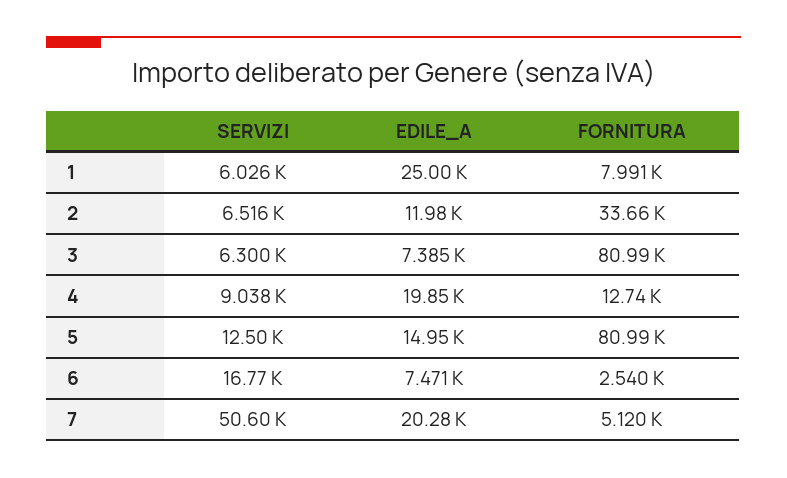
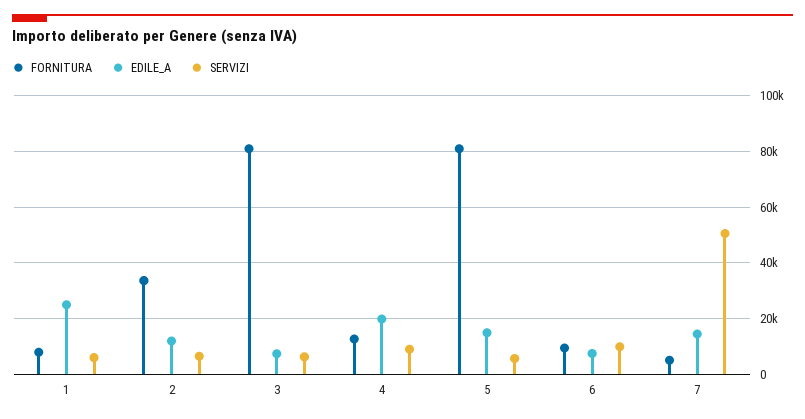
  {
    "SERVIZI": {
      "1": 6026,
      "2": 6516,
      "3": 6300,
      "4": 9038,
-     "5": 12500,
+     "5": 5000,
-     "6": 16770,
+     "6": 10000,
      "7": 50600
    },
    "EDILE_A": {
      "1": 25000,
      "2": 11980,
      "3": 7385,
      "4": 19850,
      "5": 14950,
      "6": 7471,
-     "7": 20280
+     "7": 15000
    },
    "FORNITURA": {
      "1": 7991,
      "2": 33660,
      "3": 80990,
      "4": 12740,
      "5": 80990,
-     "6": 2540,
+     "6": 10000,
      "7": 5120
    }
  }

